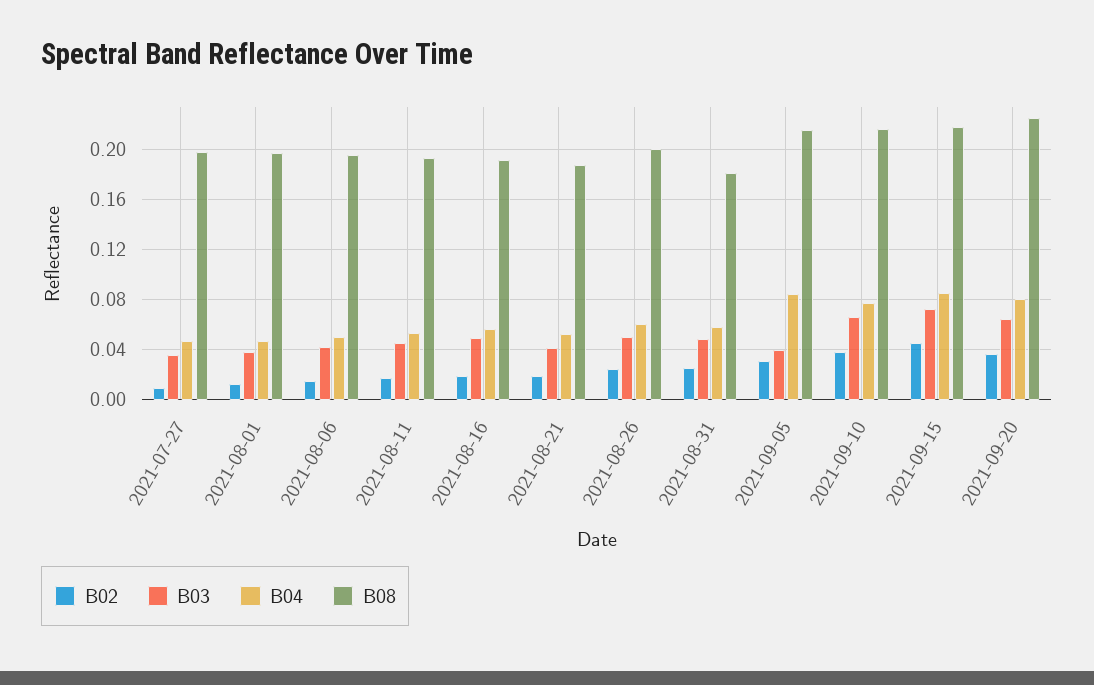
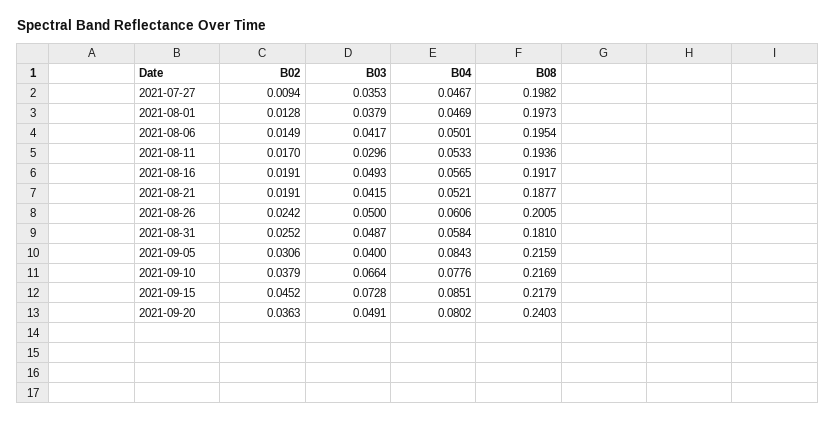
  {
    "B02": {
      "2021-07-27": 0.0094,
      "2021-08-01": 0.0128,
      "2021-08-06": 0.0149,
      "2021-08-11": 0.017,
      "2021-08-16": 0.0191,
      "2021-08-21": 0.0191,
      "2021-08-26": 0.0242,
      "2021-08-31": 0.0252,
      "2021-09-05": 0.0306,
      "2021-09-10": 0.0379,
      "2021-09-15": 0.0452,
      "2021-09-20": 0.0363
    },
    "B03": {
      "2021-07-27": 0.0353,
      "2021-08-01": 0.0379,
      "2021-08-06": 0.0417,
-     "2021-08-11": 0.045,
+     "2021-08-11": 0.0296,
      "2021-08-16": 0.0493,
      "2021-08-21": 0.0415,
      "2021-08-26": 0.05,
      "2021-08-31": 0.0487,
      "2021-09-05": 0.04,
      "2021-09-10": 0.0664,
      "2021-09-15": 0.0728,
-     "2021-09-20": 0.065
+     "2021-09-20": 0.0491
    },
    "B04": {
      "2021-07-27": 0.0467,
      "2021-08-01": 0.0469,
      "2021-08-06": 0.0501,
      "2021-08-11": 0.0533,
      "2021-08-16": 0.0565,
      "2021-08-21": 0.0521,
      "2021-08-26": 0.0606,
      "2021-08-31": 0.0584,
      "2021-09-05": 0.0843,
      "2021-09-10": 0.0776,
      "2021-09-15": 0.0851,
      "2021-09-20": 0.0802
    },
    "B08": {
      "2021-07-27": 0.1982,
      "2021-08-01": 0.1973,
      "2021-08-06": 0.1954,
      "2021-08-11": 0.1936,
      "2021-08-16": 0.1917,
      "2021-08-21": 0.1877,
      "2021-08-26": 0.2005,
      "2021-08-31": 0.181,
      "2021-09-05": 0.2159,
      "2021-09-10": 0.2169,
      "2021-09-15": 0.2179,
-     "2021-09-20": 0.225
+     "2021-09-20": 0.2403
    }
  }

